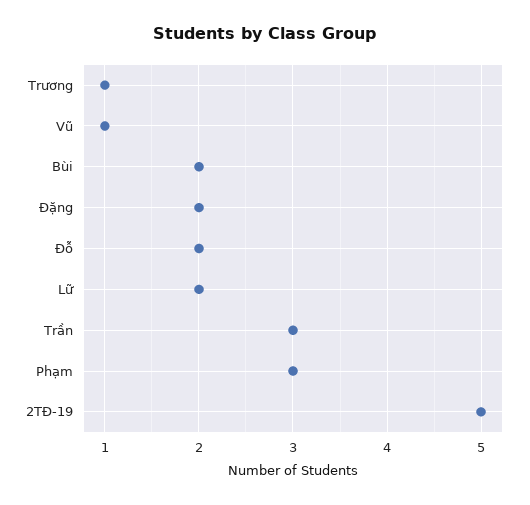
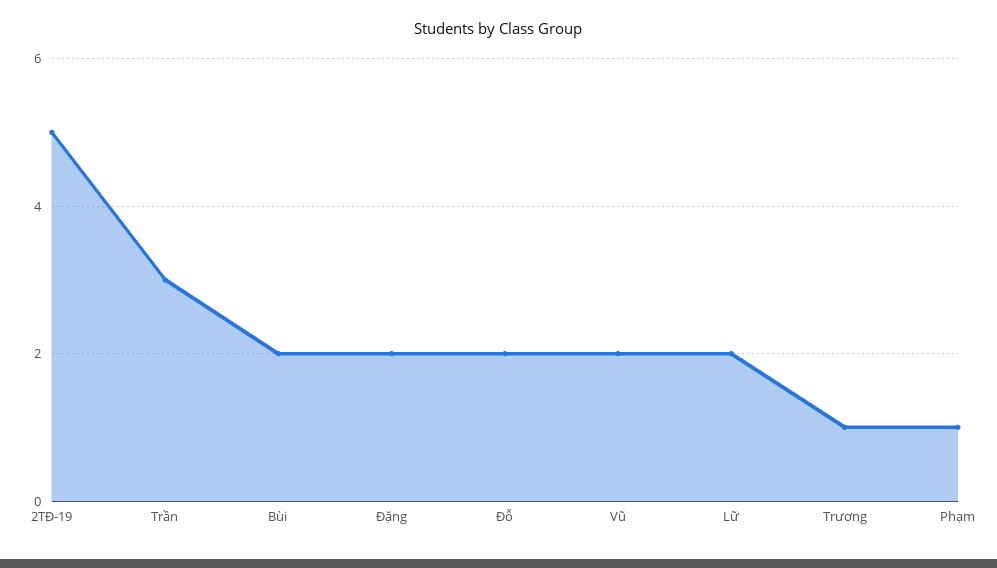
  {
    "Trương": 1,
-   "Vũ": 1,
+   "Vũ": 2,
    "Bùi": 2,
    "Đặng": 2,
    "Đỗ": 2,
    "Lữ": 2,
    "Trần": 3,
-   "Phạm": 3,
+   "Phạm": 1,
    "2TĐ-19": 5
  }

